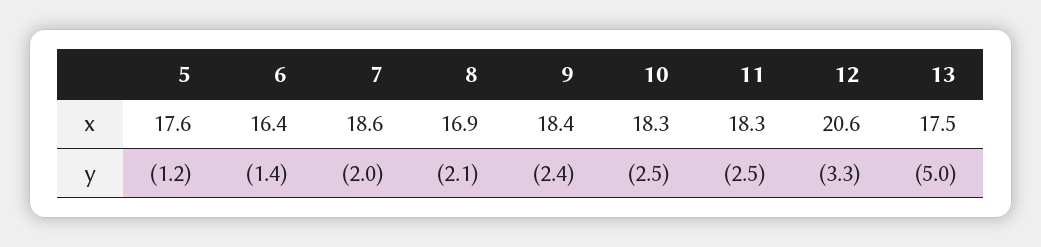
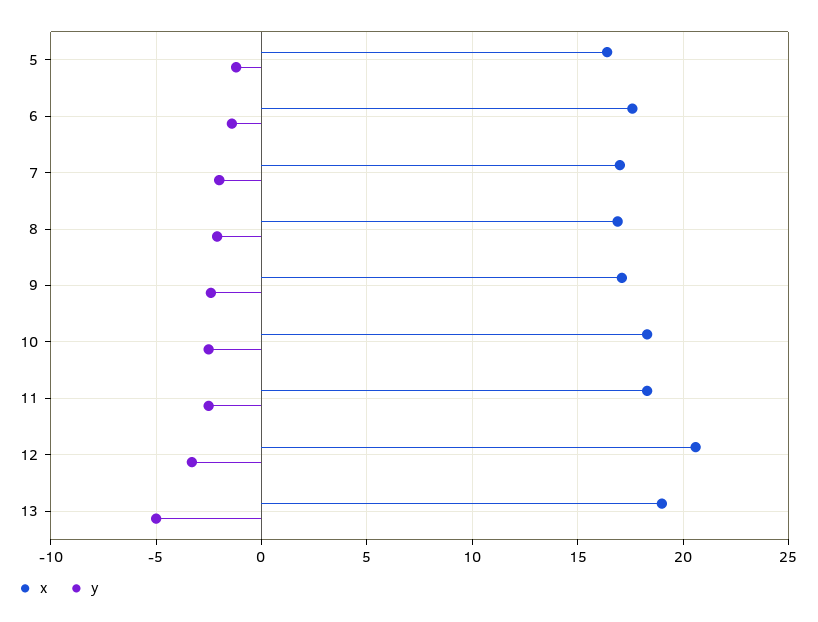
  {
    "x": {
-     "5": 17.6,
+     "5": 16.5,
-     "6": 16.4,
+     "6": 17.5,
-     "7": 18.6,
+     "7": 17,
      "8": 16.9,
-     "9": 18.4,
+     "9": 17,
      "10": 18.3,
      "11": 18.3,
      "12": 20.6,
-     "13": 17.5
+     "13": 19
    },
    "y": {
      "5": -1.2,
      "6": -1.4,
      "7": -2,
      "8": -2.1,
      "9": -2.4,
      "10": -2.5,
      "11": -2.5,
      "12": -3.3,
      "13": -5
    }
  }

